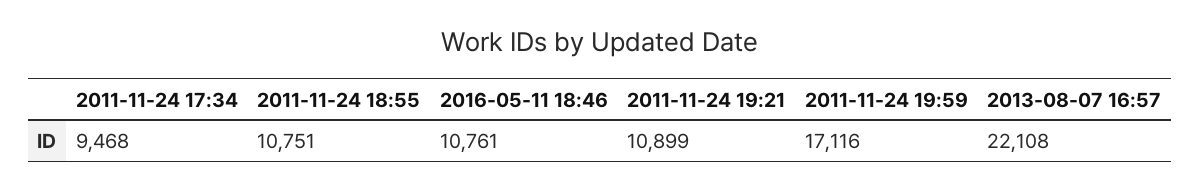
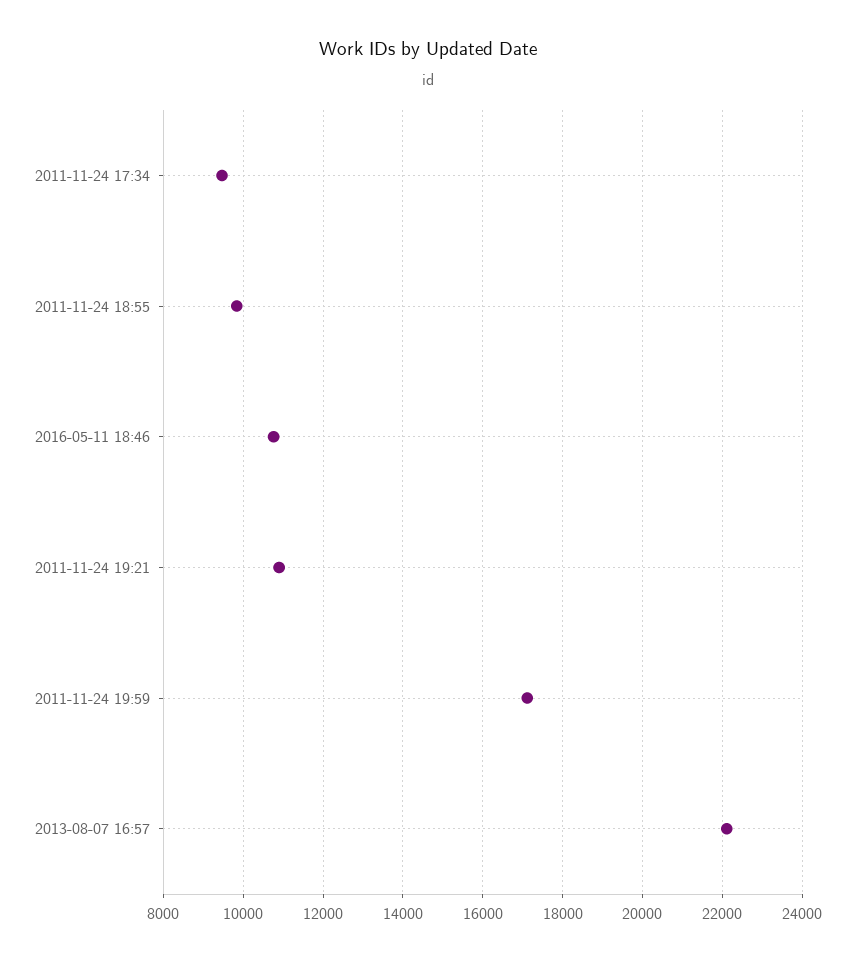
  {
    "2011-11-24 17:34": 9468,
-   "2011-11-24 18:55": 10751,
+   "2011-11-24 18:55": 9800,
    "2016-05-11 18:46": 10761,
    "2011-11-24 19:21": 10899,
    "2011-11-24 19:59": 17116,
    "2013-08-07 16:57": 22108
  }

